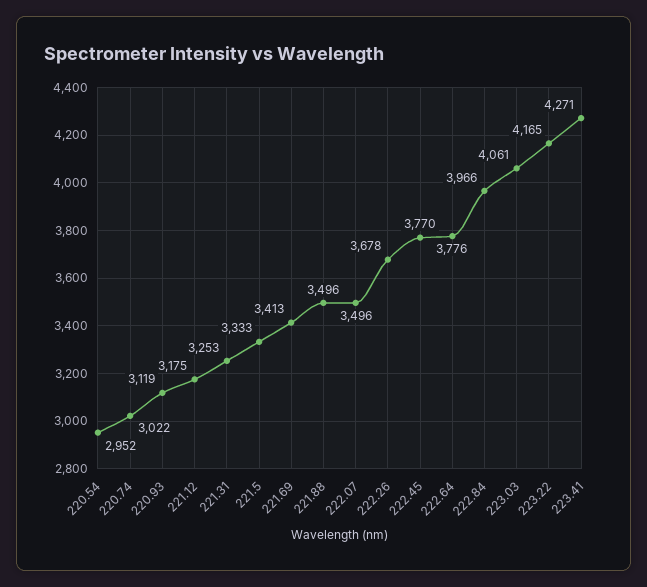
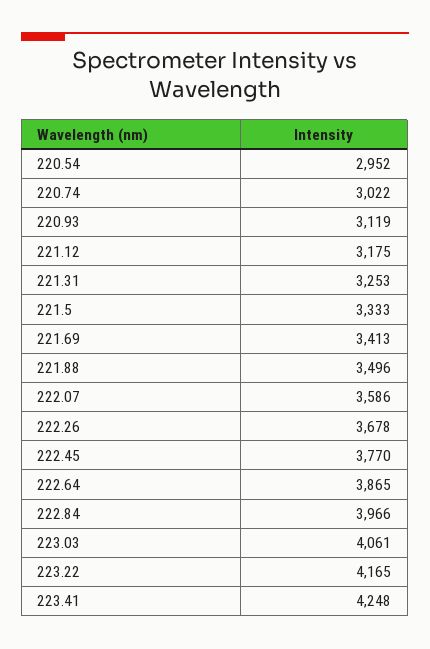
  {
    "220.54": 2952,
    "220.74": 3022,
    "220.93": 3119,
    "221.12": 3175,
    "221.31": 3253,
    "221.5": 3333,
    "221.69": 3413,
    "221.88": 3496,
-   "222.07": 3496,
+   "222.07": 3586,
    "222.26": 3678,
    "222.45": 3770,
-   "222.64": 3776,
+   "222.64": 3865,
    "222.84": 3966,
    "223.03": 4061,
    "223.22": 4165,
-   "223.41": 4271
+   "223.41": 4248
  }

